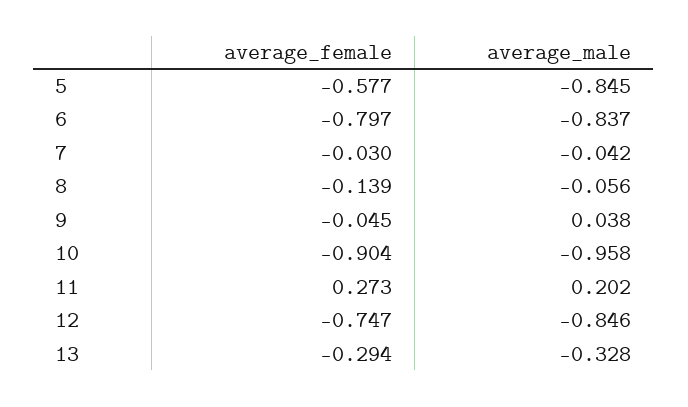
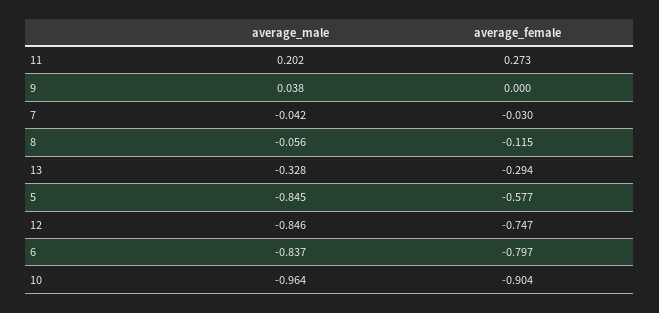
  {
    "average_female": {
      "5": -0.577,
      "6": -0.797,
      "7": -0.03,
-     "8": -0.139,
+     "8": -0.115,
-     "9": -0.045,
+     "9": 0,
      "10": -0.904,
      "11": 0.273,
      "12": -0.747,
      "13": -0.294
    },
    "average_male": {
      "5": -0.845,
      "6": -0.837,
      "7": -0.042,
      "8": -0.056,
      "9": 0.038,
-     "10": -0.958,
+     "10": -0.964,
      "11": 0.202,
      "12": -0.846,
      "13": -0.328
    }
  }

